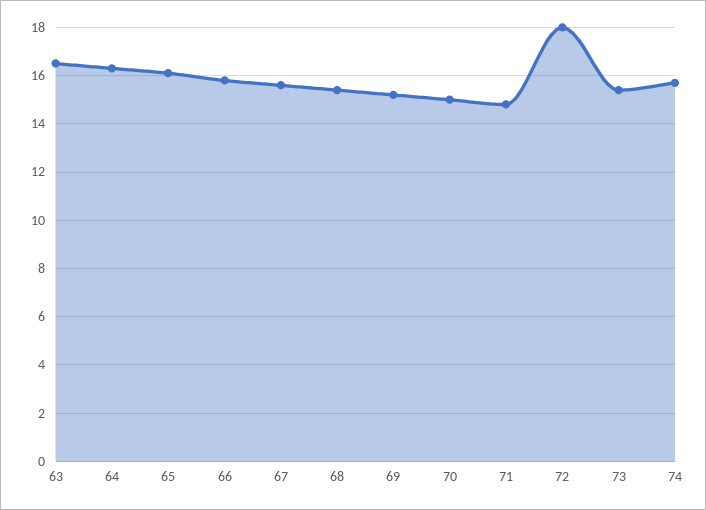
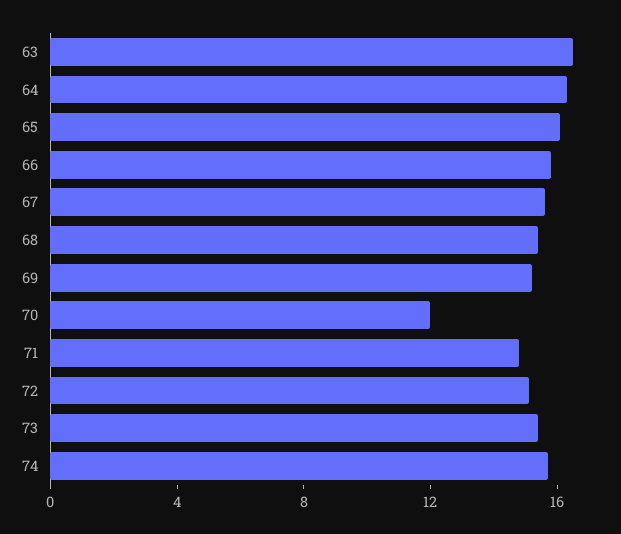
  {
    "63": 16.5,
    "64": 16.5,
    "65": 16,
    "66": 16,
    "67": 15.5,
    "68": 15.5,
    "69": 15,
-   "70": 15,
+   "70": 12,
    "71": 15,
-   "72": 18,
+   "72": 15,
    "73": 15.5,
    "74": 15.5
  }

